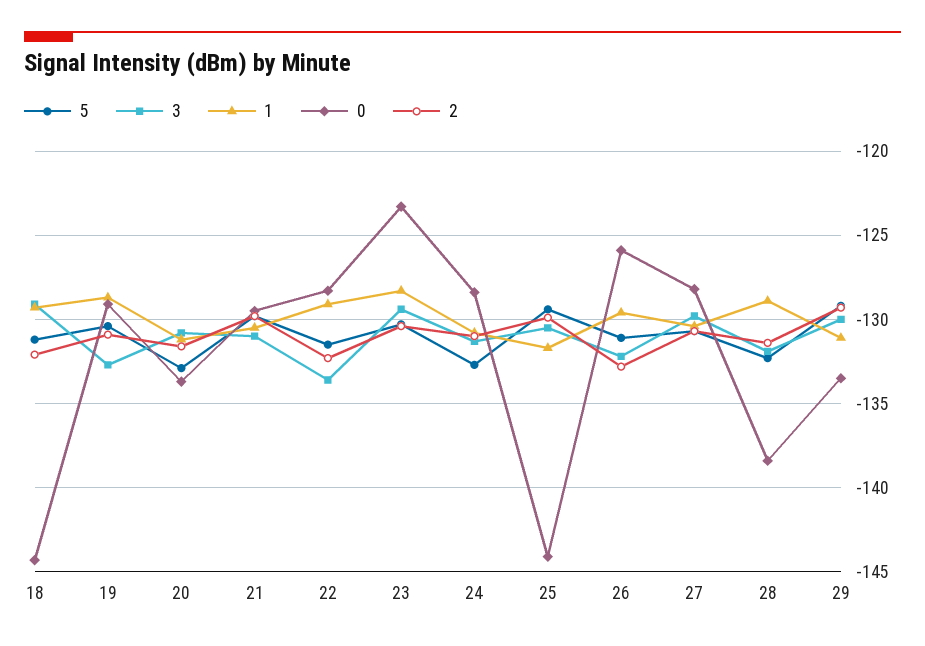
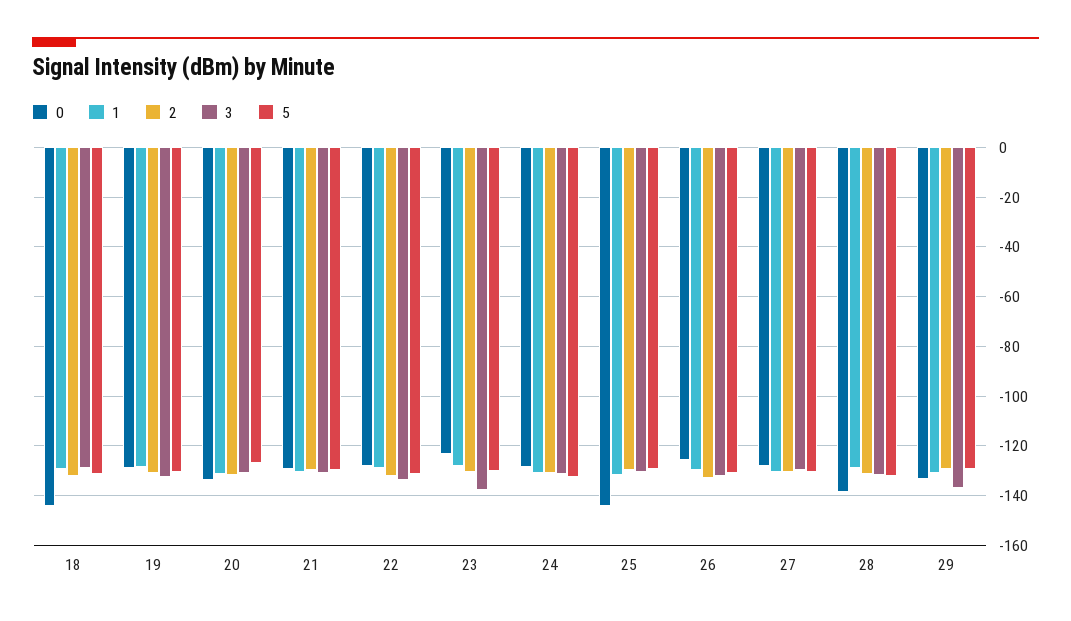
  {
    "5": {
      "18": -131,
      "19": -130.5,
-     "20": -133,
+     "20": -127.5,
      "21": -130,
      "22": -131.5,
      "23": -130.5,
      "24": -132.5,
      "25": -129.5,
      "26": -131,
      "27": -130.5,
      "28": -132.5,
      "29": -129
    },
    "3": {
      "18": -129,
      "19": -132.5,
      "20": -131,
      "21": -131,
      "22": -133.5,
-     "23": -129.5,
+     "23": -137.5,
      "24": -131.5,
      "25": -130.5,
      "26": -132,
      "27": -130,
      "28": -132,
-     "29": -130
+     "29": -137.5
    },
    "1": {
      "18": -129.5,
      "19": -128.5,
      "20": -131,
      "21": -130.5,
      "22": -129,
      "23": -128.5,
      "24": -131,
      "25": -131.5,
      "26": -129.5,
      "27": -130.5,
      "28": -129,
      "29": -131
    },
    "0": {
      "18": -144.5,
      "19": -129,
      "20": -133.5,
      "21": -129.5,
      "22": -128.5,
      "23": -123.5,
      "24": -128.5,
      "25": -144,
      "26": -126,
      "27": -128,
      "28": -138.5,
      "29": -133.5
    },
    "2": {
      "18": -132,
      "19": -131,
      "20": -131.5,
      "21": -130,
      "22": -132.5,
      "23": -130.5,
      "24": -131,
      "25": -130,
      "26": -133,
      "27": -130.5,
      "28": -131.5,
      "29": -129.5
    }
  }

